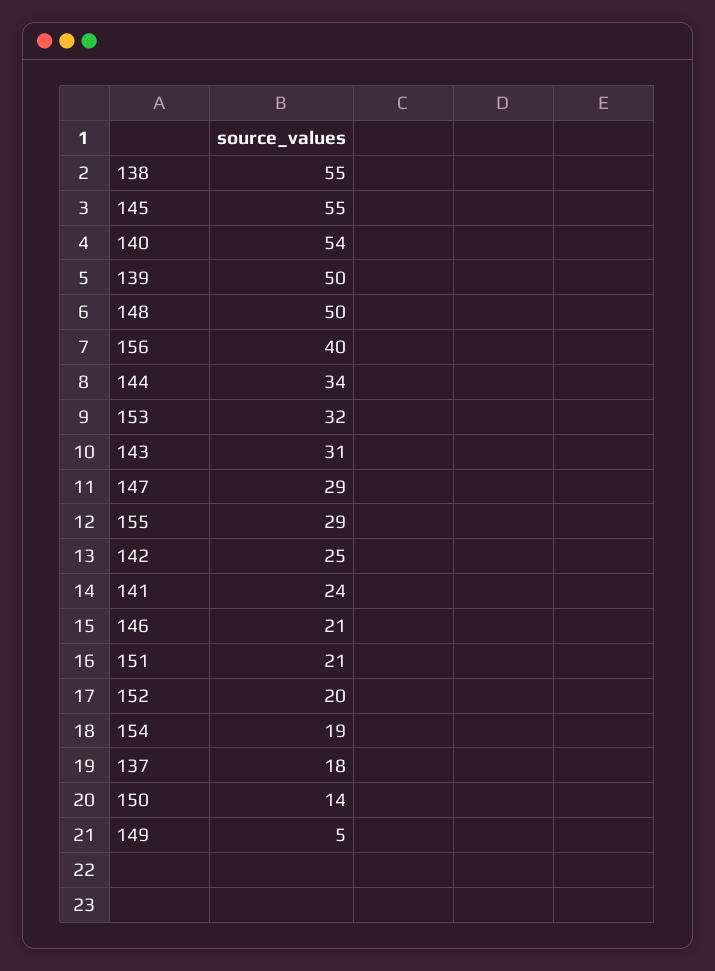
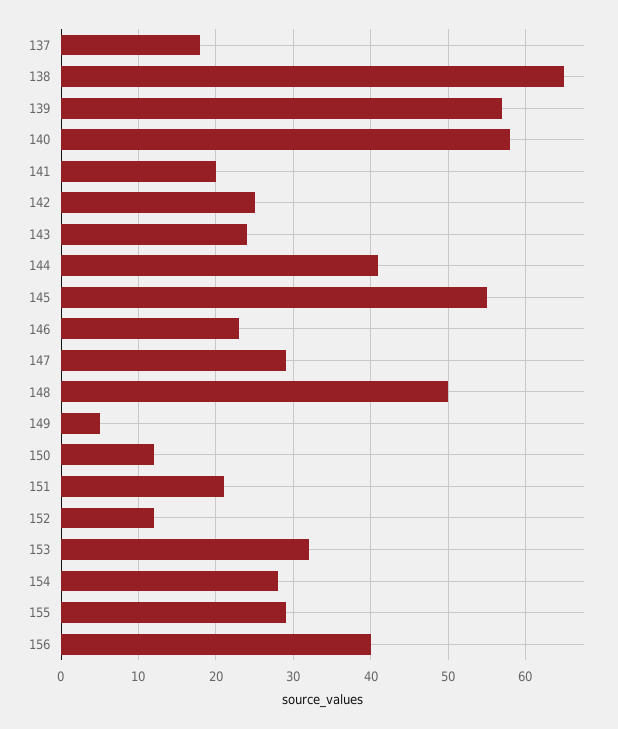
  {
-   "138": 55,
+   "138": 65,
    "145": 55,
-   "140": 54,
+   "140": 58,
-   "139": 50,
+   "139": 57,
    "148": 50,
    "156": 40,
-   "144": 34,
+   "144": 41,
    "153": 32,
-   "143": 31,
+   "143": 24,
    "147": 29,
    "155": 29,
    "142": 25,
-   "141": 24,
+   "141": 20,
-   "146": 21,
+   "146": 23,
    "151": 21,
-   "152": 20,
+   "152": 12,
-   "154": 19,
+   "154": 28,
    "137": 18,
-   "150": 14,
+   "150": 12,
    "149": 5
  }

